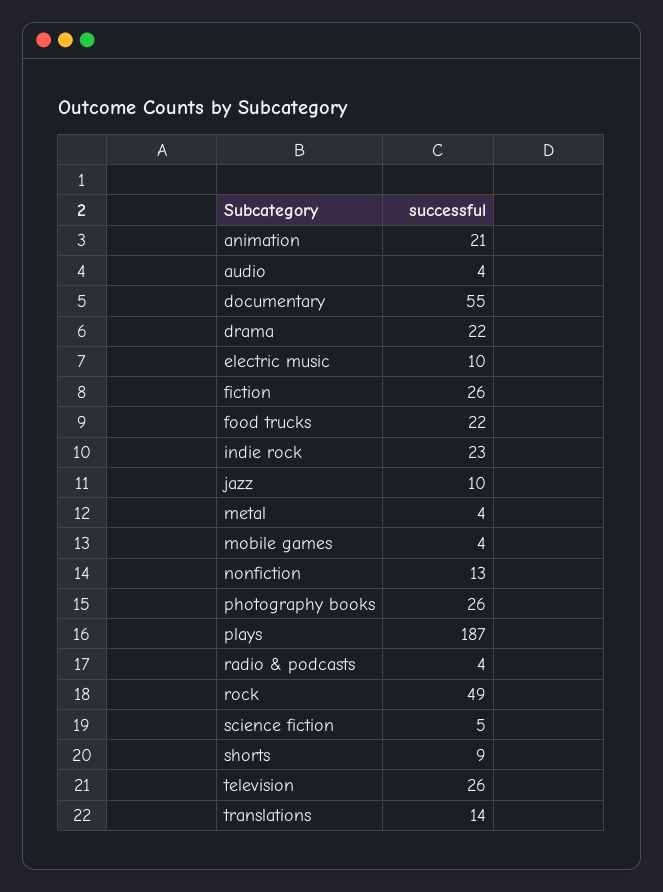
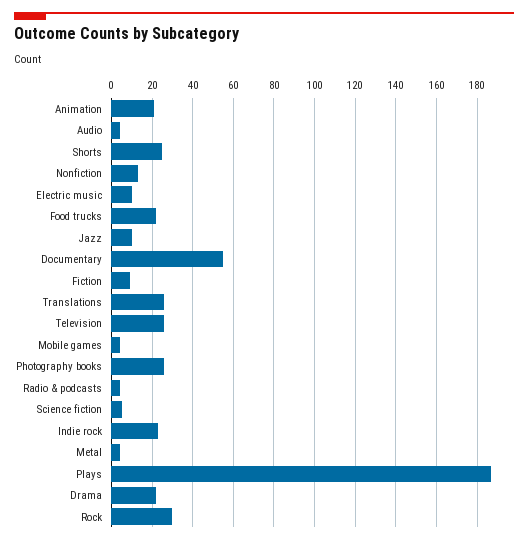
  {
    "animation": 21,
    "audio": 4,
    "documentary": 55,
    "drama": 22,
    "electric music": 10,
-   "fiction": 26,
+   "fiction": 10,
    "food trucks": 22,
    "indie rock": 23,
    "jazz": 10,
    "metal": 4,
    "mobile games": 4,
    "nonfiction": 13,
    "photography books": 26,
    "plays": 187,
    "radio & podcasts": 4,
-   "rock": 49,
+   "rock": 30,
    "science fiction": 5,
-   "shorts": 9,
+   "shorts": 25,
    "television": 26,
-   "translations": 14
+   "translations": 25
  }

